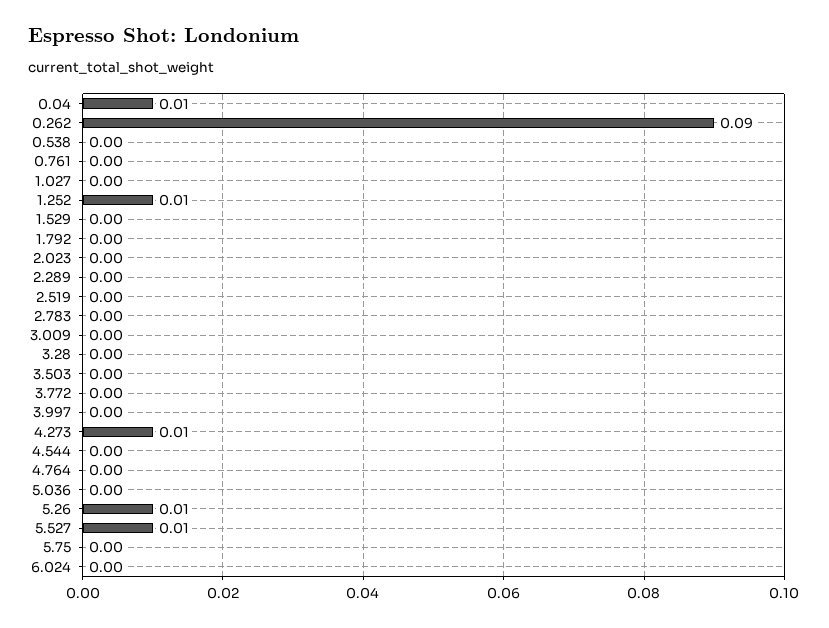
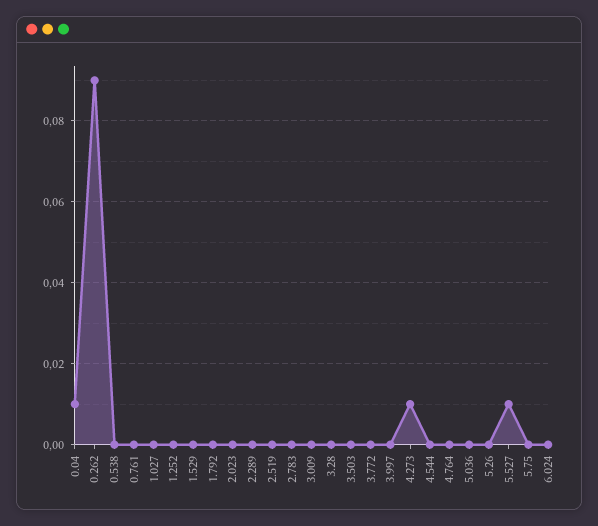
  {
    "0.04": 0.01,
    "0.262": 0.09,
    "0.538": 0,
    "0.761": 0,
    "1.027": 0,
-   "1.252": 0.01,
+   "1.252": 0,
    "1.529": 0,
    "1.792": 0,
    "2.023": 0,
    "2.289": 0,
    "2.519": 0,
    "2.783": 0,
    "3.009": 0,
    "3.28": 0,
    "3.503": 0,
    "3.772": 0,
    "3.997": 0,
    "4.273": 0.01,
    "4.544": 0,
    "4.764": 0,
    "5.036": 0,
-   "5.26": 0.01,
+   "5.26": 0,
    "5.527": 0.01,
    "5.75": 0,
    "6.024": 0
  }

